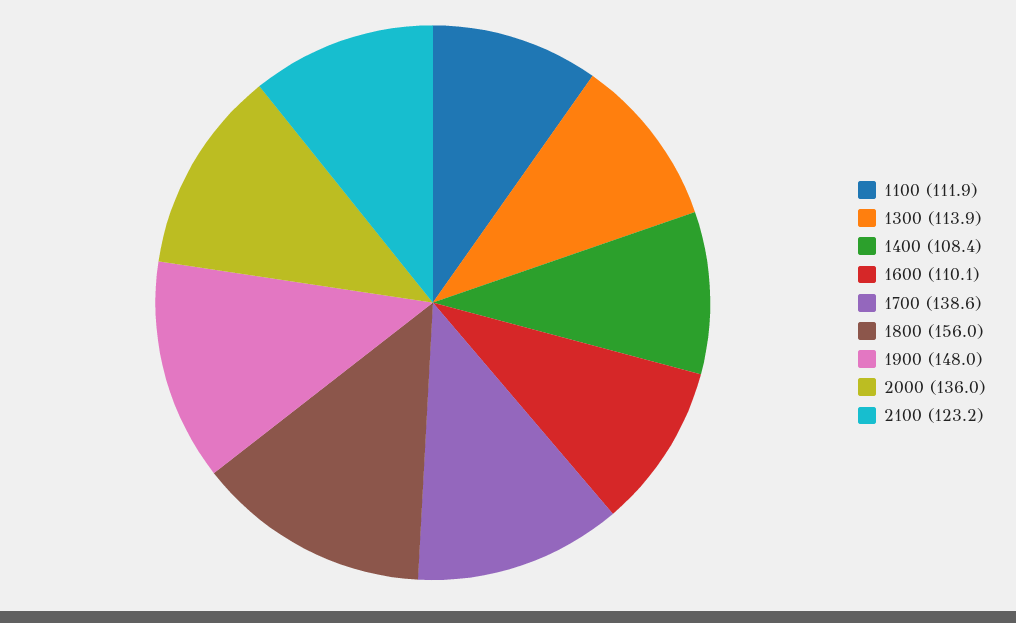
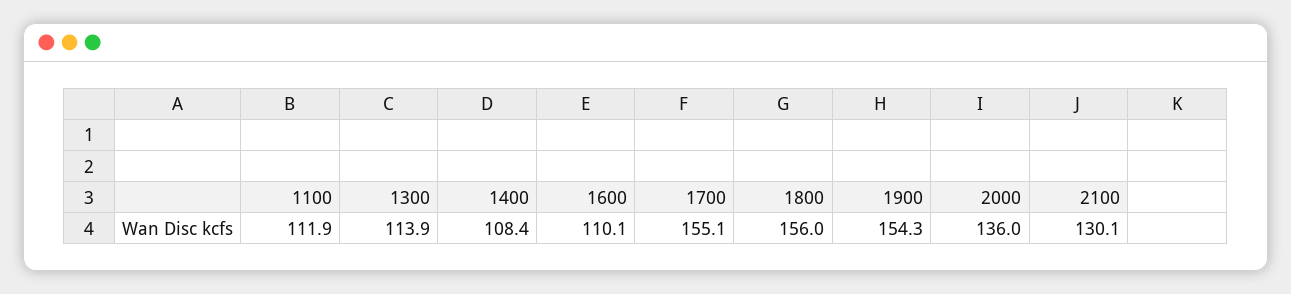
  {
    "1100": 111.9,
    "1300": 113.9,
    "1400": 108.4,
    "1600": 110.1,
-   "1700": 138.6,
+   "1700": 155.1,
    "1800": 156,
-   "1900": 148,
+   "1900": 154.3,
    "2000": 136,
-   "2100": 123.2
+   "2100": 130.1
  }

